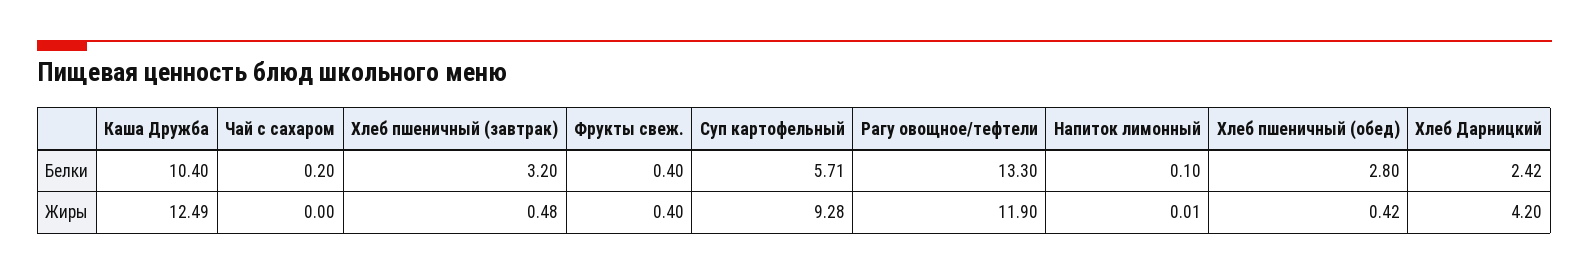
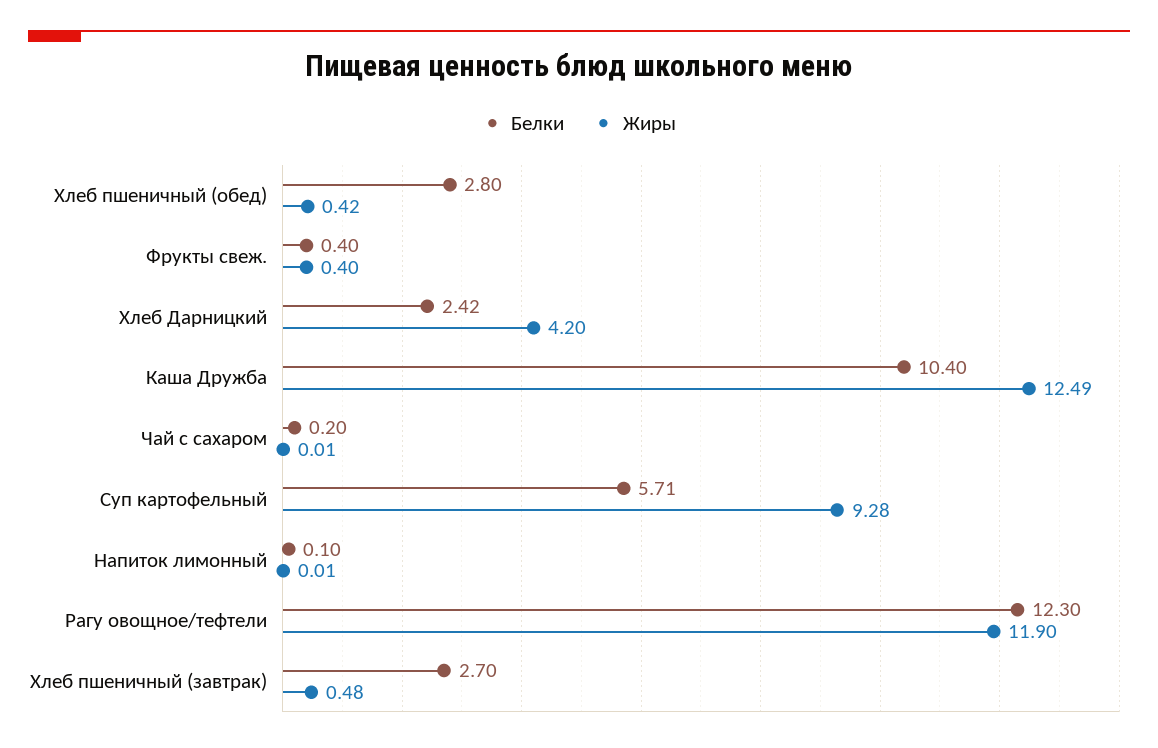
  {
    "Белки": {
      "Каша Дружба": 10.4,
      "Чай с сахаром": 0.2,
-     "Хлеб пшеничный (завтрак)": 3.2,
+     "Хлеб пшеничный (завтрак)": 2.7,
      "Фрукты свеж.": 0.4,
      "Суп картофельный": 5.71,
-     "Рагу овощное/тефтели": 13.3,
+     "Рагу овощное/тефтели": 12.3,
      "Напиток лимонный": 0.1,
      "Хлеб пшеничный (обед)": 2.8,
      "Хлеб Дарницкий": 2.42
    },
    "Жиры": {
      "Каша Дружба": 12.49,
-     "Чай с сахаром": 0,
+     "Чай с сахаром": 0.01,
      "Хлеб пшеничный (завтрак)": 0.48,
      "Фрукты свеж.": 0.4,
      "Суп картофельный": 9.28,
      "Рагу овощное/тефтели": 11.9,
      "Напиток лимонный": 0.01,
      "Хлеб пшеничный (обед)": 0.42,
      "Хлеб Дарницкий": 4.2
    }
  }

